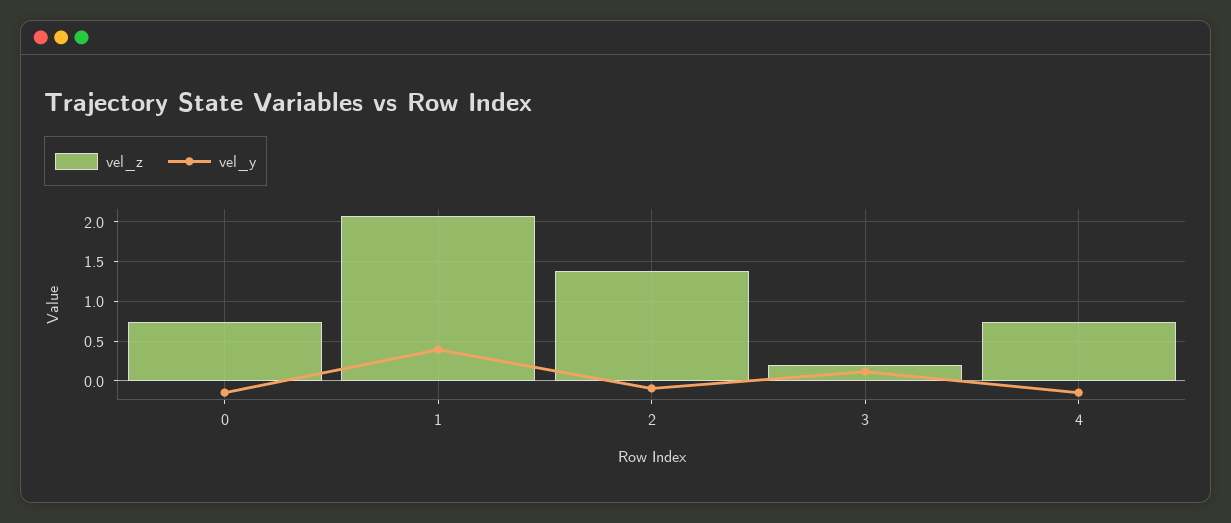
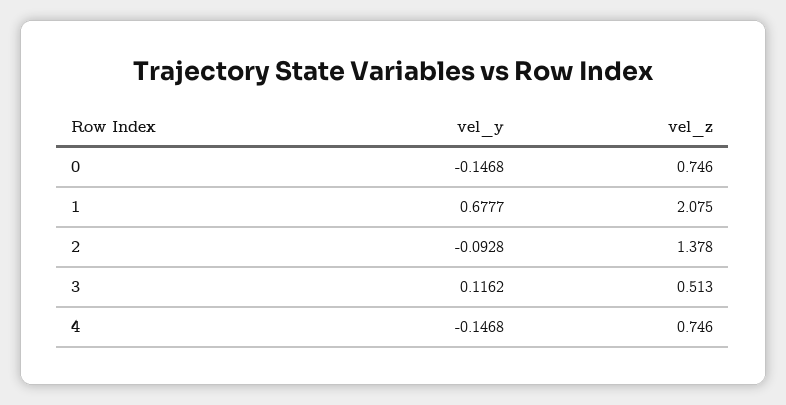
  {
    "vel_z": {
      "0": 0.746,
      "1": 2.075,
      "2": 1.378,
-     "3": 0.2,
+     "3": 0.513,
      "4": 0.746
    },
    "vel_y": {
      "0": -0.1468,
-     "1": 0.4,
+     "1": 0.6777,
      "2": -0.0928,
      "3": 0.1162,
      "4": -0.1468
    }
  }

